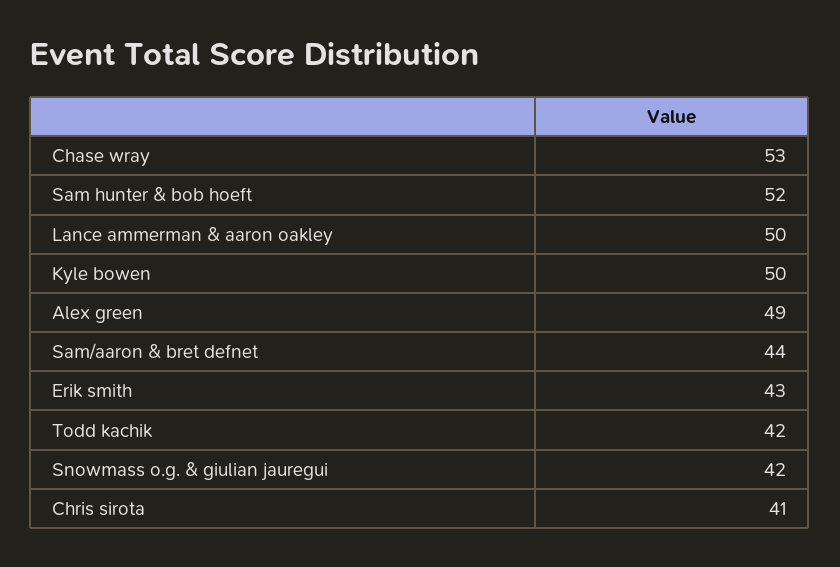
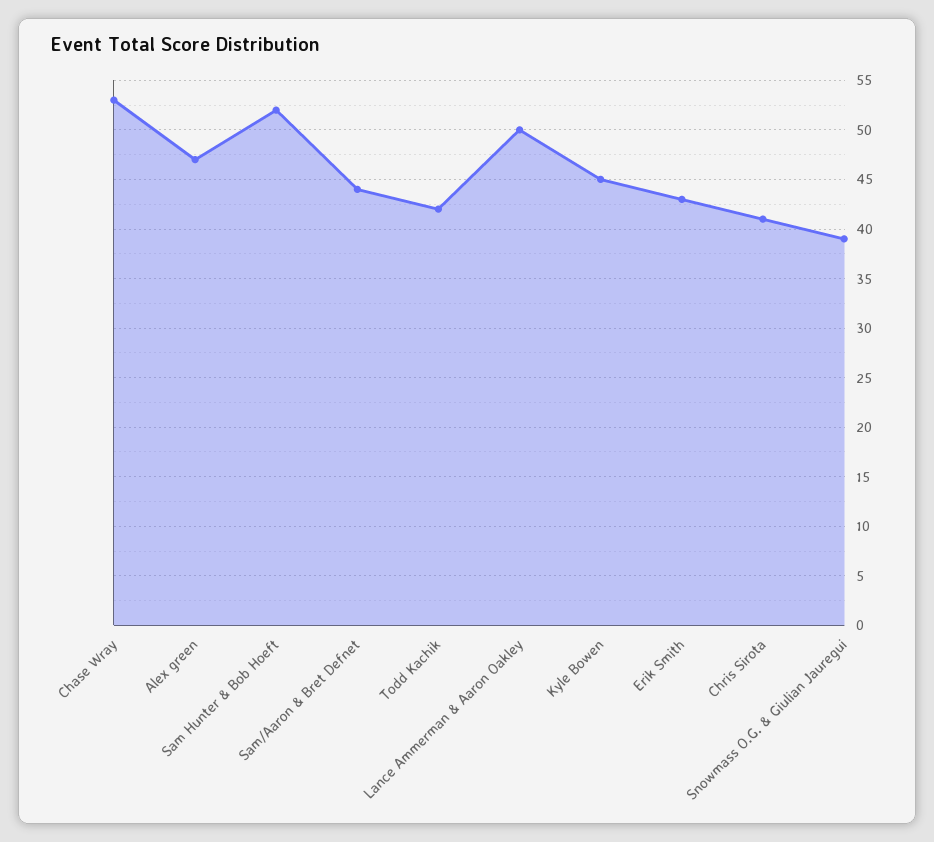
  {
    "Chase wray": 53,
    "Sam hunter & bob hoeft": 52,
    "Lance ammerman & aaron oakley": 50,
-   "Kyle bowen": 50,
+   "Kyle bowen": 45,
-   "Alex green": 49,
+   "Alex green": 47,
    "Sam/aaron & bret defnet": 44,
    "Erik smith": 43,
    "Todd kachik": 42,
-   "Snowmass o.g. & giulian jauregui": 42,
+   "Snowmass o.g. & giulian jauregui": 39,
    "Chris sirota": 41
  }

